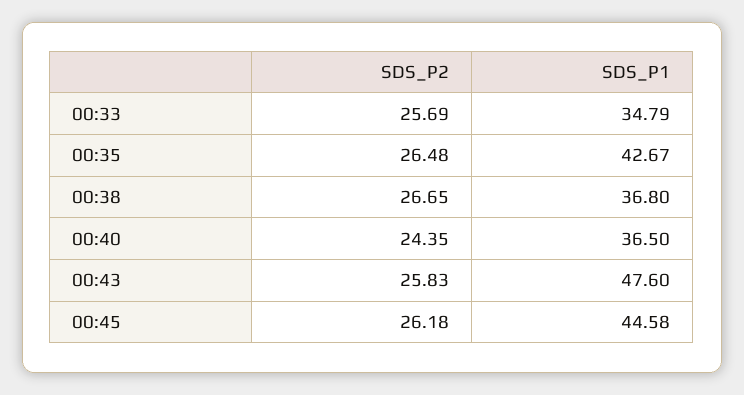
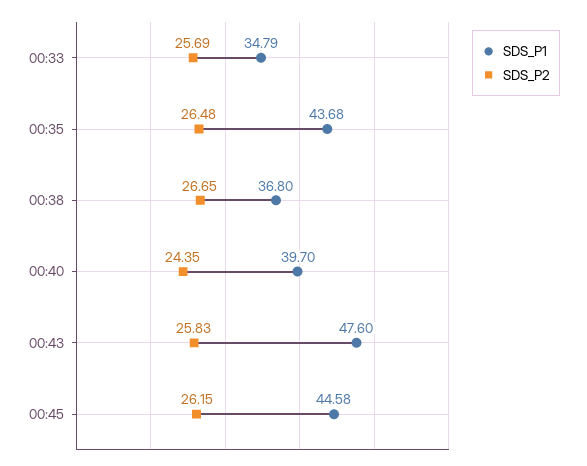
  {
    "SDS_P2": {
      "00:33": 25.69,
      "00:35": 26.48,
      "00:38": 26.65,
      "00:40": 24.35,
      "00:43": 25.83,
-     "00:45": 26.18
+     "00:45": 26.15
    },
    "SDS_P1": {
      "00:33": 34.79,
-     "00:35": 42.67,
+     "00:35": 43.68,
      "00:38": 36.8,
-     "00:40": 36.5,
+     "00:40": 39.7,
      "00:43": 47.6,
      "00:45": 44.58
    }
  }

